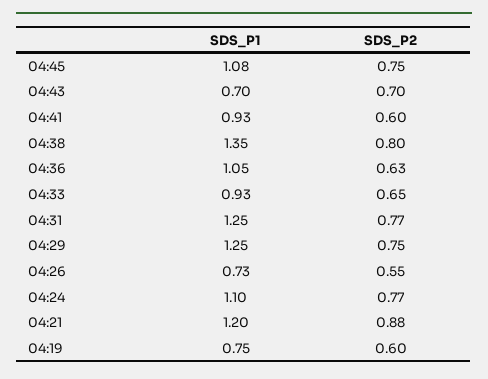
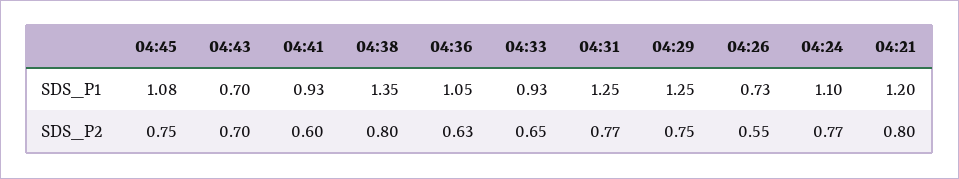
  {
    "SDS_P1": {
      "04:45": 1.08,
      "04:43": 0.7,
      "04:41": 0.93,
      "04:38": 1.35,
      "04:36": 1.05,
      "04:33": 0.93,
      "04:31": 1.25,
      "04:29": 1.25,
      "04:26": 0.73,
      "04:24": 1.1,
-     "04:21": 1.2,
+     "04:21": 1.2
-     "04:19": 0.75
    },
    "SDS_P2": {
      "04:45": 0.75,
      "04:43": 0.7,
      "04:41": 0.6,
      "04:38": 0.8,
      "04:36": 0.63,
      "04:33": 0.65,
      "04:31": 0.77,
      "04:29": 0.75,
      "04:26": 0.55,
      "04:24": 0.77,
-     "04:21": 0.88,
+     "04:21": 0.8
-     "04:19": 0.6
    }
  }

